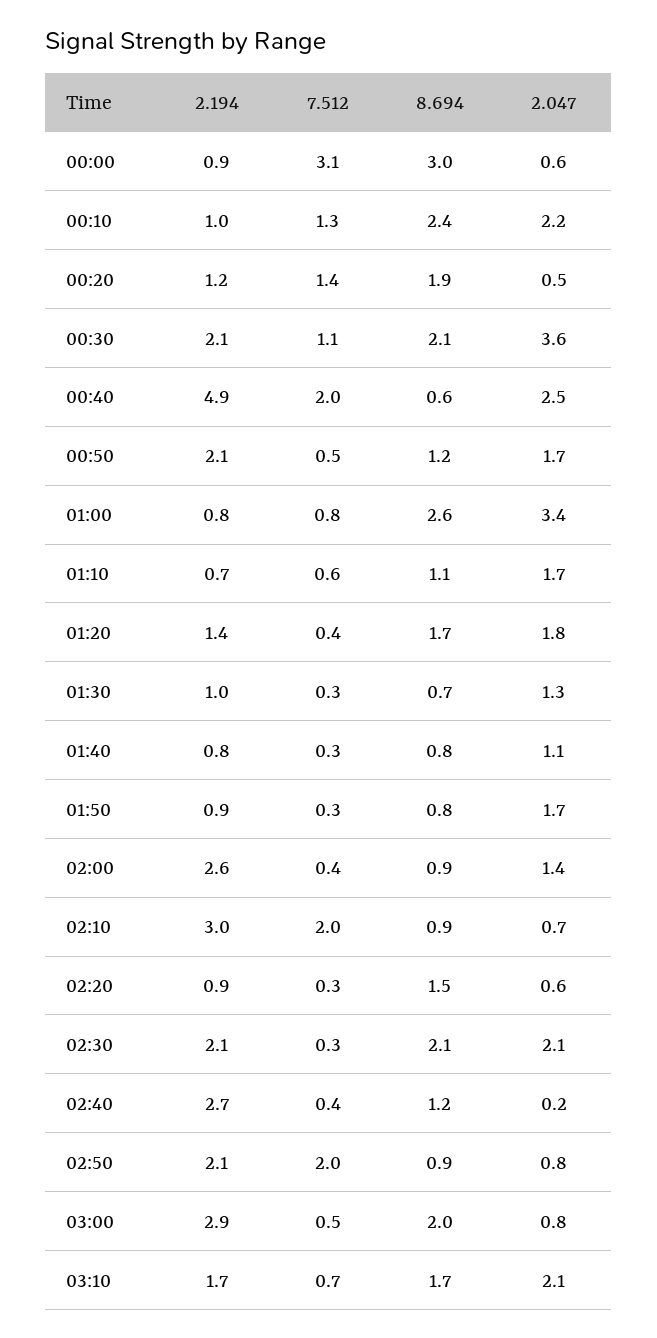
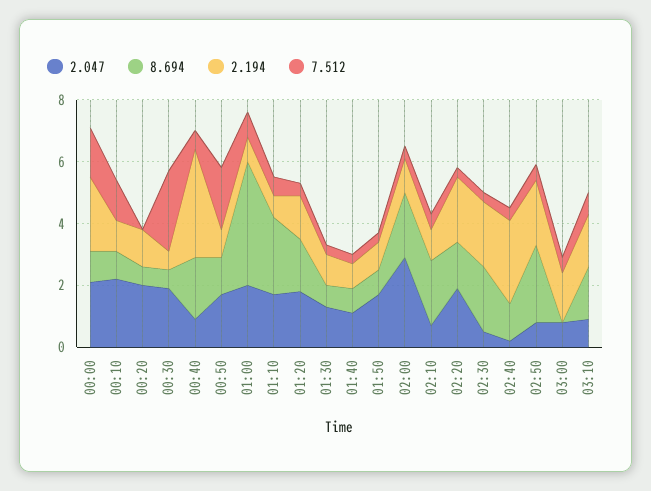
  {
    "2.194": {
-     "00:00": 0.9,
+     "00:00": 2.5,
      "00:10": 1,
      "00:20": 1.2,
-     "00:30": 2.1,
+     "00:30": 0.5,
-     "00:40": 4.9,
+     "00:40": 3.5,
-     "00:50": 2.1,
+     "00:50": 1,
      "01:00": 0.8,
      "01:10": 0.7,
      "01:20": 1.4,
      "01:30": 1,
      "01:40": 0.8,
      "01:50": 0.9,
-     "02:00": 2.6,
+     "02:00": 1,
-     "02:10": 3,
+     "02:10": 1,
-     "02:20": 0.9,
+     "02:20": 2,
      "02:30": 2.1,
      "02:40": 2.7,
      "02:50": 2.1,
-     "03:00": 2.9,
+     "03:00": 1.5,
      "03:10": 1.7
    },
    "7.512": {
-     "00:00": 3.1,
+     "00:00": 1.5,
      "00:10": 1.3,
-     "00:20": 1.4,
+     "00:20": 0,
-     "00:30": 1.1,
+     "00:30": 2.5,
-     "00:40": 2,
+     "00:40": 0.5,
-     "00:50": 0.5,
+     "00:50": 2,
      "01:00": 0.8,
      "01:10": 0.6,
      "01:20": 0.4,
      "01:30": 0.3,
      "01:40": 0.3,
      "01:50": 0.3,
      "02:00": 0.4,
-     "02:10": 2,
+     "02:10": 0.5,
      "02:20": 0.3,
      "02:30": 0.3,
      "02:40": 0.4,
-     "02:50": 2,
+     "02:50": 0.5,
      "03:00": 0.5,
      "03:10": 0.7
    },
    "8.694": {
-     "00:00": 3,
+     "00:00": 1,
-     "00:10": 2.4,
+     "00:10": 1,
-     "00:20": 1.9,
+     "00:20": 0.5,
-     "00:30": 2.1,
+     "00:30": 0.5,
-     "00:40": 0.6,
+     "00:40": 2,
      "00:50": 1.2,
-     "01:00": 2.6,
+     "01:00": 4,
-     "01:10": 1.1,
+     "01:10": 2.5,
      "01:20": 1.7,
      "01:30": 0.7,
      "01:40": 0.8,
      "01:50": 0.8,
-     "02:00": 0.9,
+     "02:00": 2,
-     "02:10": 0.9,
+     "02:10": 2,
      "02:20": 1.5,
      "02:30": 2.1,
      "02:40": 1.2,
-     "02:50": 0.9,
+     "02:50": 2.5,
-     "03:00": 2,
+     "03:00": 0,
      "03:10": 1.7
    },
    "2.047": {
-     "00:00": 0.6,
+     "00:00": 2,
      "00:10": 2.2,
-     "00:20": 0.5,
+     "00:20": 2,
-     "00:30": 3.6,
+     "00:30": 2,
-     "00:40": 2.5,
+     "00:40": 1,
      "00:50": 1.7,
-     "01:00": 3.4,
+     "01:00": 2,
      "01:10": 1.7,
      "01:20": 1.8,
      "01:30": 1.3,
      "01:40": 1.1,
      "01:50": 1.7,
-     "02:00": 1.4,
+     "02:00": 3,
      "02:10": 0.7,
-     "02:20": 0.6,
+     "02:20": 2,
-     "02:30": 2.1,
+     "02:30": 0.5,
      "02:40": 0.2,
      "02:50": 0.8,
      "03:00": 0.8,
-     "03:10": 2.1
+     "03:10": 1
    }
  }

